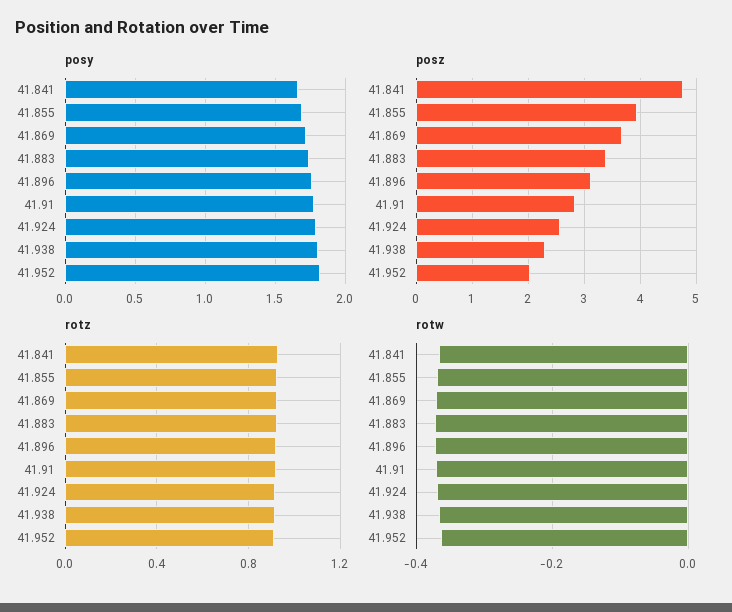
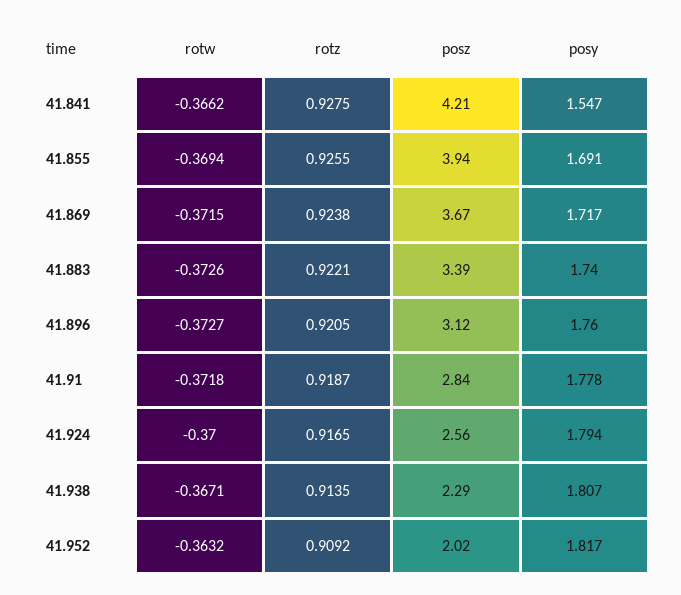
  {
    "posy": {
-     "41.841": 1.65,
+     "41.841": 1.547,
      "41.855": 1.691,
      "41.869": 1.717,
      "41.883": 1.74,
      "41.896": 1.76,
      "41.91": 1.778,
      "41.924": 1.794,
      "41.938": 1.807,
      "41.952": 1.817
    },
    "posz": {
-     "41.841": 4.8,
+     "41.841": 4.21,
      "41.855": 3.94,
      "41.869": 3.67,
      "41.883": 3.39,
      "41.896": 3.12,
      "41.91": 2.84,
      "41.924": 2.56,
      "41.938": 2.29,
      "41.952": 2.02
    },
    "rotz": {
      "41.841": 0.9275,
      "41.855": 0.9255,
      "41.869": 0.9238,
      "41.883": 0.9221,
      "41.896": 0.9205,
      "41.91": 0.9187,
      "41.924": 0.9165,
      "41.938": 0.9135,
      "41.952": 0.9092
    },
    "rotw": {
      "41.841": -0.3662,
      "41.855": -0.3694,
      "41.869": -0.3715,
      "41.883": -0.3726,
      "41.896": -0.3727,
      "41.91": -0.3718,
      "41.924": -0.37,
      "41.938": -0.3671,
      "41.952": -0.3632
    }
  }

